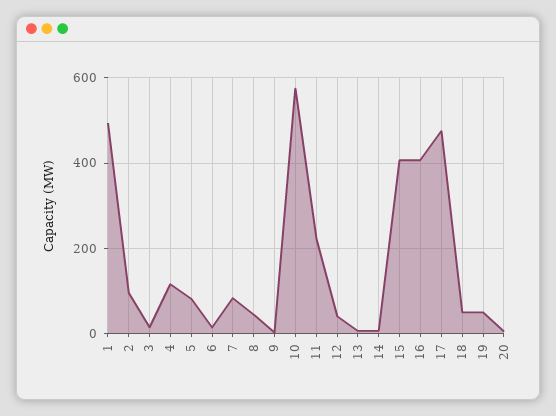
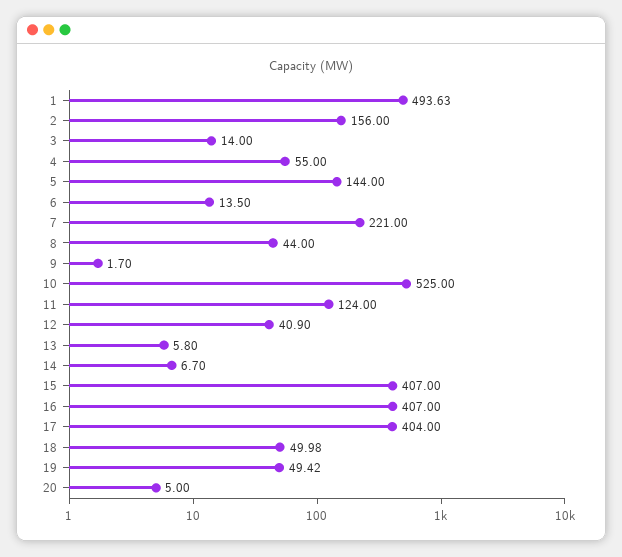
  {
    "1": 493.63,
-   "2": 100,
+   "2": 156,
    "3": 14,
-   "4": 120,
+   "4": 55,
-   "5": 80,
+   "5": 144,
    "6": 13.5,
-   "7": 80,
+   "7": 221,
    "8": 44,
    "9": 1.7,
-   "10": 580,
+   "10": 525,
-   "11": 220,
+   "11": 124,
    "12": 40.9,
    "13": 5.8,
    "14": 6.7,
    "15": 407,
    "16": 407,
-   "17": 480,
+   "17": 404,
    "18": 49.98,
    "19": 49.42,
    "20": 5
  }

